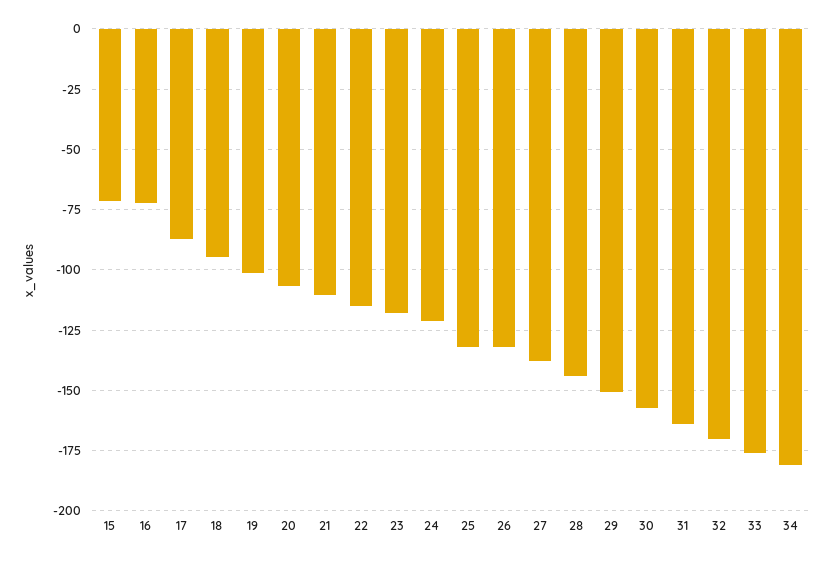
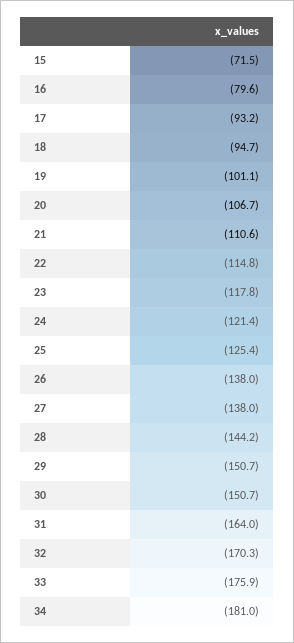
  {
    "15": -71.5,
-   "16": -72.5,
+   "16": -79.6,
-   "17": -87.5,
+   "17": -93.2,
    "18": -94.7,
    "19": -101.1,
    "20": -106.7,
    "21": -110.6,
    "22": -114.8,
    "23": -117.8,
    "24": -121.4,
-   "25": -132.5,
+   "25": -125.4,
-   "26": -132.5,
+   "26": -138,
    "27": -138,
    "28": -144.2,
    "29": -150.7,
-   "30": -157.5,
+   "30": -150.7,
    "31": -164,
    "32": -170.3,
    "33": -175.9,
    "34": -181
  }

